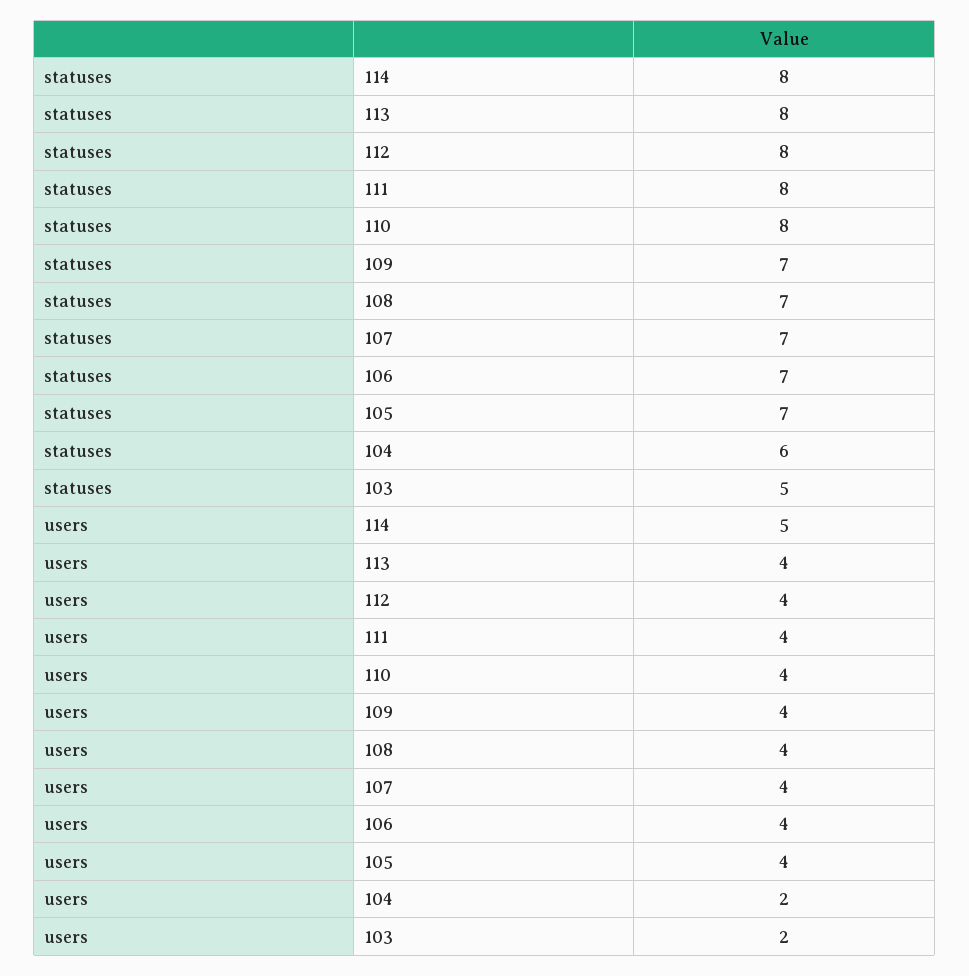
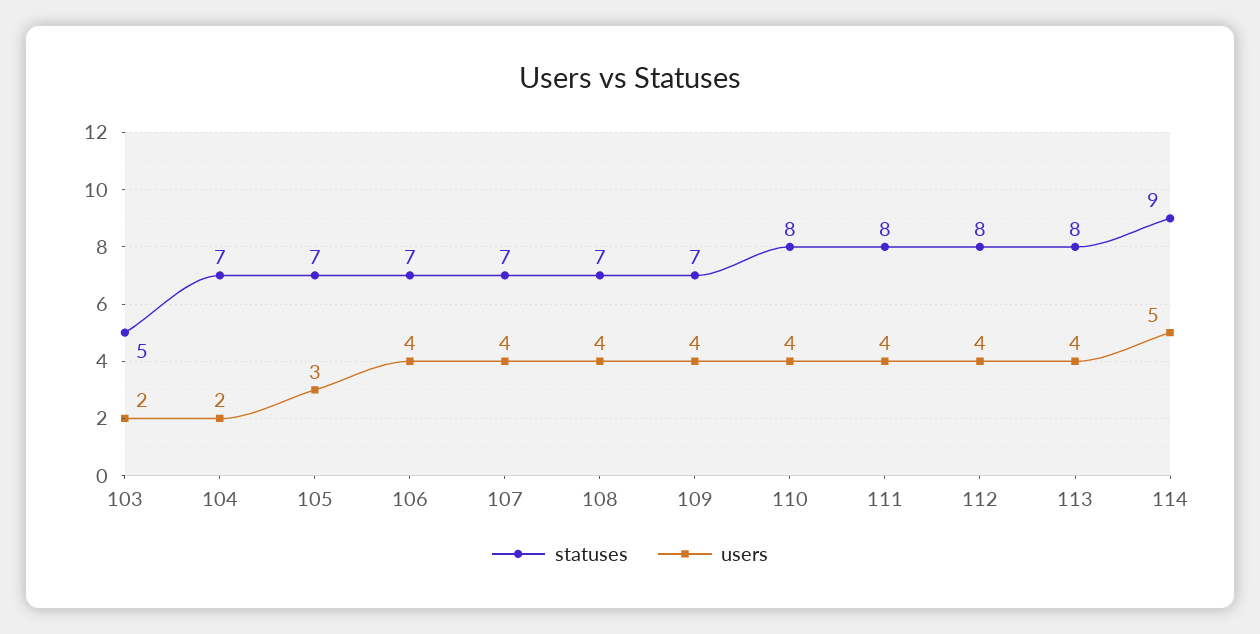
  {
    "statuses": {
-     "114": 8,
+     "114": 9,
      "113": 8,
      "112": 8,
      "111": 8,
      "110": 8,
      "109": 7,
      "108": 7,
      "107": 7,
      "106": 7,
      "105": 7,
-     "104": 6,
+     "104": 7,
      "103": 5
    },
    "users": {
      "114": 5,
      "113": 4,
      "112": 4,
      "111": 4,
      "110": 4,
      "109": 4,
      "108": 4,
      "107": 4,
      "106": 4,
-     "105": 4,
+     "105": 3,
      "104": 2,
      "103": 2
    }
  }

